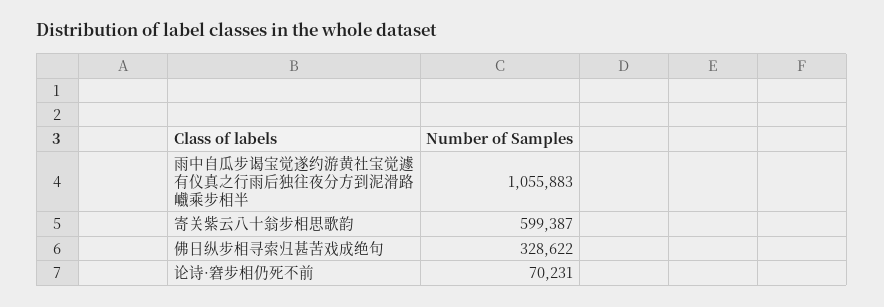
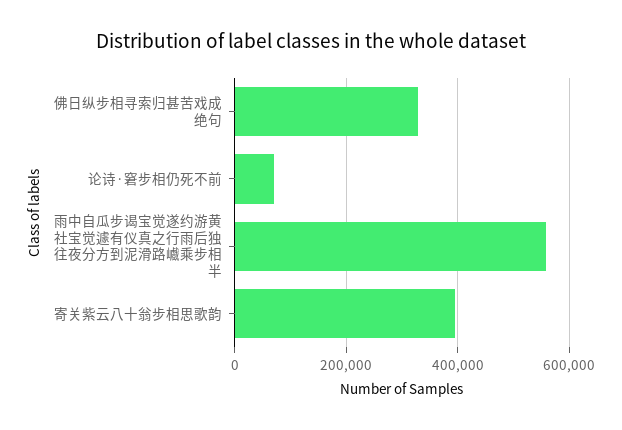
  {
-   "雨中自瓜步谒宝觉遂约游黄社宝觉遽有仪真之行雨后独往夜分方到泥滑路巇乘步相半": 1055883,
+   "雨中自瓜步谒宝觉遂约游黄社宝觉遽有仪真之行雨后独往夜分方到泥滑路巇乘步相半": 560000,
-   "寄关紫云八十翁步相思歌韵": 599387,
+   "寄关紫云八十翁步相思歌韵": 400000,
    "佛日纵步相寻索归甚苦戏成绝句": 328622,
    "论诗·窘步相仍死不前": 70231
  }

